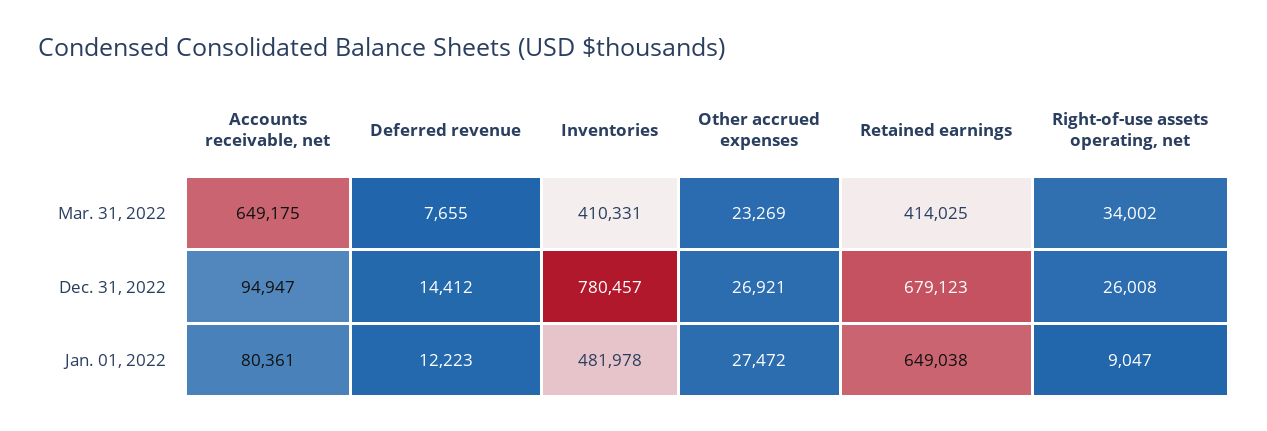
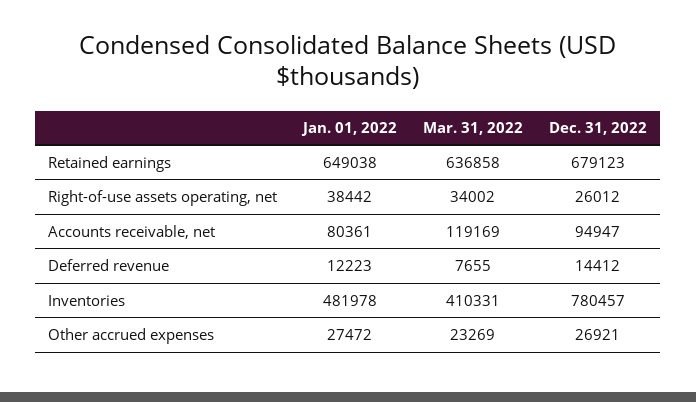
  {
    "Accounts receivable, net": {
-     "Mar. 31, 2022": 649175,
+     "Mar. 31, 2022": 119169,
      "Dec. 31, 2022": 94947,
      "Jan. 01, 2022": 80361
    },
    "Deferred revenue": {
      "Mar. 31, 2022": 7655,
      "Dec. 31, 2022": 14412,
      "Jan. 01, 2022": 12223
    },
    "Inventories": {
      "Mar. 31, 2022": 410331,
      "Dec. 31, 2022": 780457,
      "Jan. 01, 2022": 481978
    },
    "Other accrued expenses": {
      "Mar. 31, 2022": 23269,
      "Dec. 31, 2022": 26921,
      "Jan. 01, 2022": 27472
    },
    "Retained earnings": {
-     "Mar. 31, 2022": 414025,
+     "Mar. 31, 2022": 636858,
      "Dec. 31, 2022": 679123,
      "Jan. 01, 2022": 649038
    },
    "Right-of-use assets operating, net": {
      "Mar. 31, 2022": 34002,
-     "Dec. 31, 2022": 26008,
+     "Dec. 31, 2022": 26012,
-     "Jan. 01, 2022": 9047
+     "Jan. 01, 2022": 38442
    }
  }

